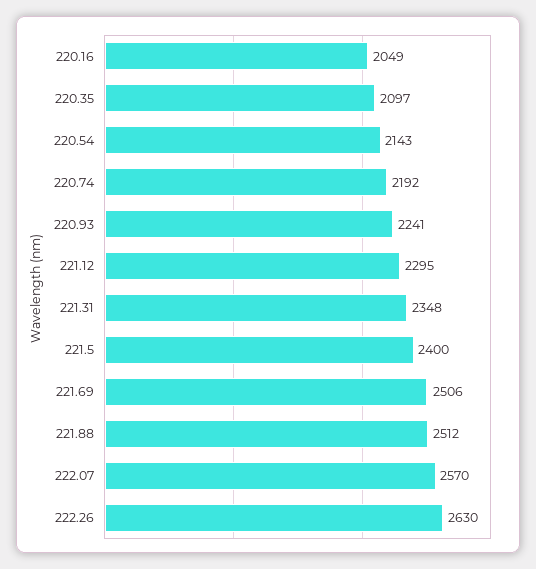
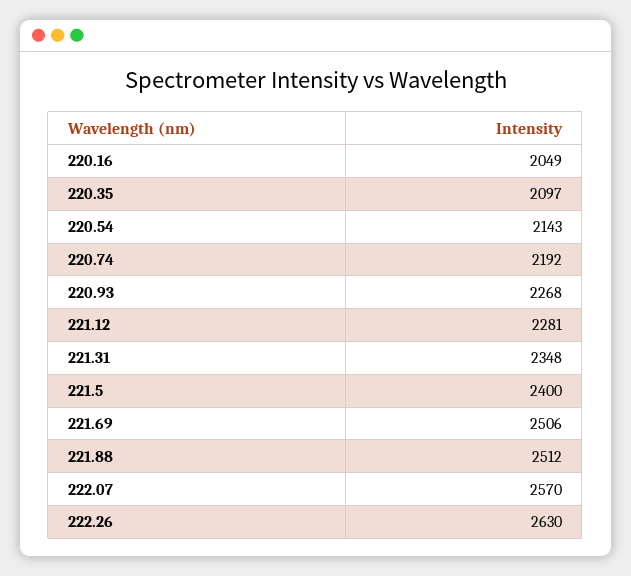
  {
    "220.16": 2049,
    "220.35": 2097,
    "220.54": 2143,
    "220.74": 2192,
-   "220.93": 2241,
+   "220.93": 2268,
-   "221.12": 2295,
+   "221.12": 2281,
    "221.31": 2348,
    "221.5": 2400,
    "221.69": 2506,
    "221.88": 2512,
    "222.07": 2570,
    "222.26": 2630
  }

